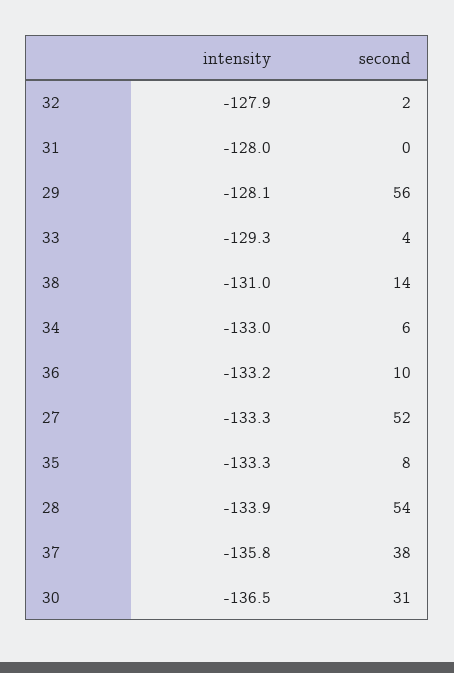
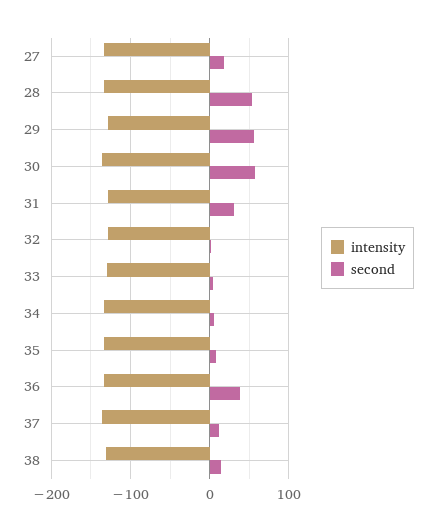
  {
    "intensity": {
      "32": -127.9,
      "31": -128,
      "29": -128.1,
      "33": -129.3,
      "38": -131,
      "34": -133,
      "36": -133.2,
      "27": -133.3,
      "35": -133.3,
      "28": -133.9,
      "37": -135.8,
      "30": -136.5
    },
    "second": {
      "32": 2,
-     "31": 0,
+     "31": 30,
      "29": 56,
      "33": 4,
      "38": 14,
      "34": 6,
-     "36": 10,
+     "36": 40,
-     "27": 52,
+     "27": 20,
      "35": 8,
      "28": 54,
-     "37": 38,
+     "37": 10,
-     "30": 31
+     "30": 60
    }
  }

